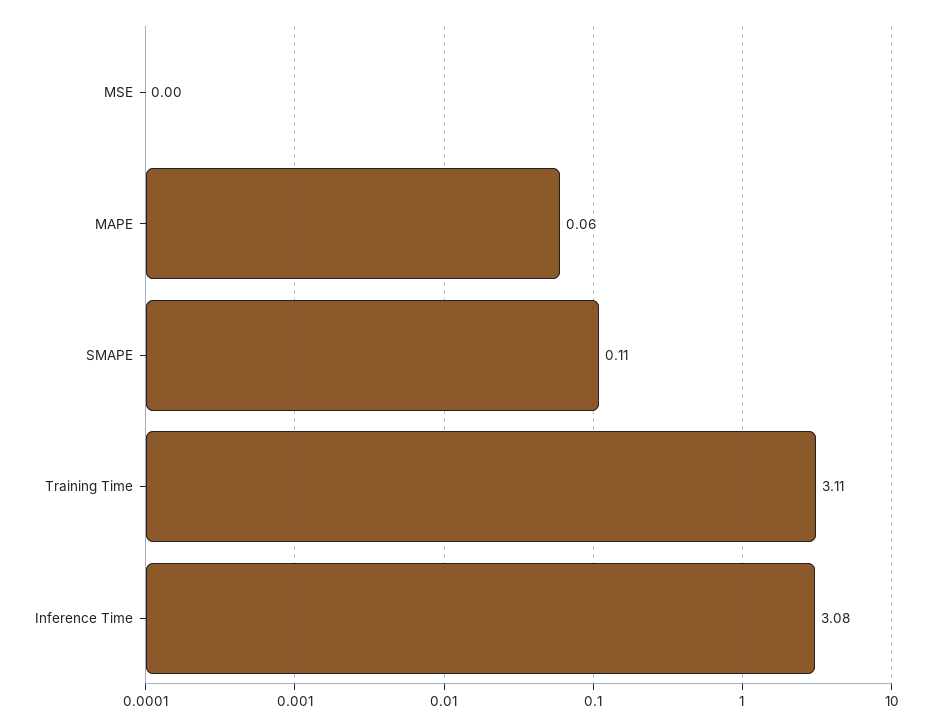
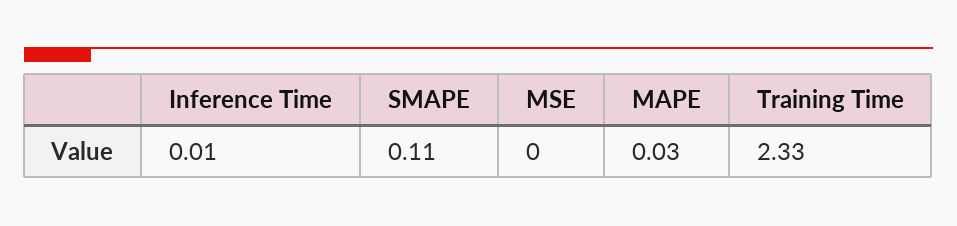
  {
    "MSE": 0,
-   "MAPE": 0.06,
+   "MAPE": 0.03,
    "SMAPE": 0.11,
-   "Training Time": 3.11,
+   "Training Time": 2.33,
-   "Inference Time": 3.08
+   "Inference Time": 0.01
  }

